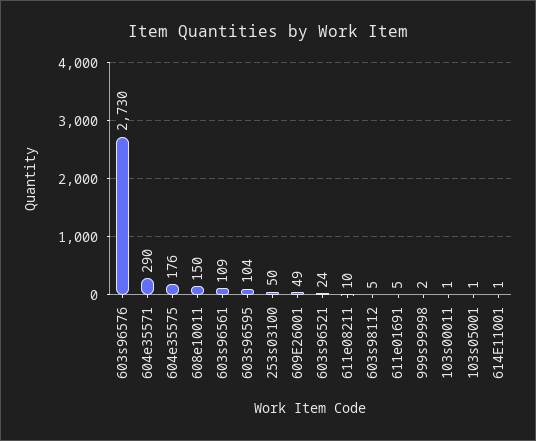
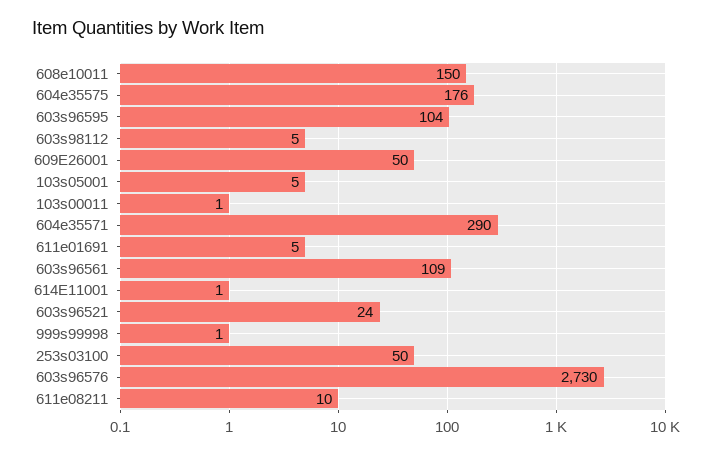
  {
    "603s96576": 2730,
    "604e35571": 290,
    "604e35575": 176,
    "608e10011": 150,
    "603s96561": 109,
    "603s96595": 104,
    "253s03100": 50,
-   "609E26001": 49,
+   "609E26001": 50,
    "603s96521": 24,
    "611e08211": 10,
    "603s98112": 5,
    "611e01691": 5,
-   "999s99998": 2,
+   "999s99998": 1,
    "103s00011": 1,
-   "103s05001": 1,
+   "103s05001": 5,
    "614E11001": 1
  }

